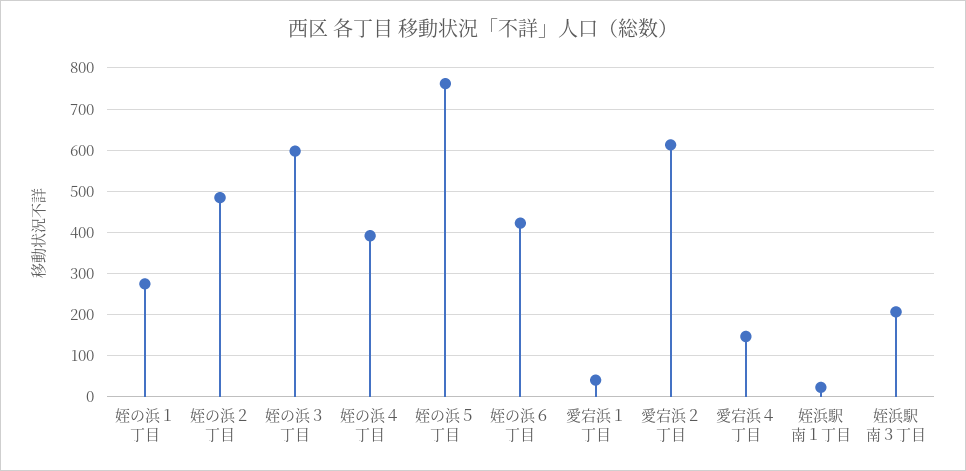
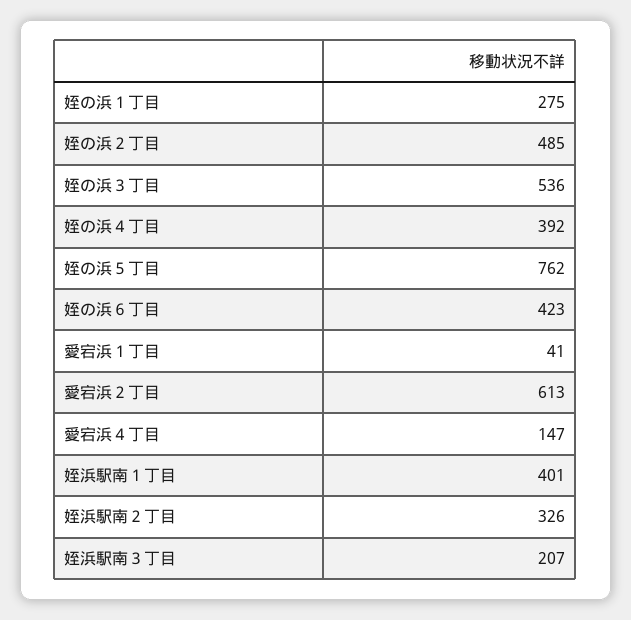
  {
    "姪の浜１丁目": 275,
    "姪の浜２丁目": 485,
-   "姪の浜３丁目": 600,
+   "姪の浜３丁目": 536,
    "姪の浜４丁目": 392,
    "姪の浜５丁目": 762,
    "姪の浜６丁目": 423,
    "愛宕浜１丁目": 41,
    "愛宕浜２丁目": 613,
    "愛宕浜４丁目": 147,
-   "姪浜駅南１丁目": 20,
+   "姪浜駅南１丁目": 401,
-   "姪浜駅南３丁目": 207
+   "姪浜駅南３丁目": 207,
+   "姪浜駅南２丁目": 326
  }

